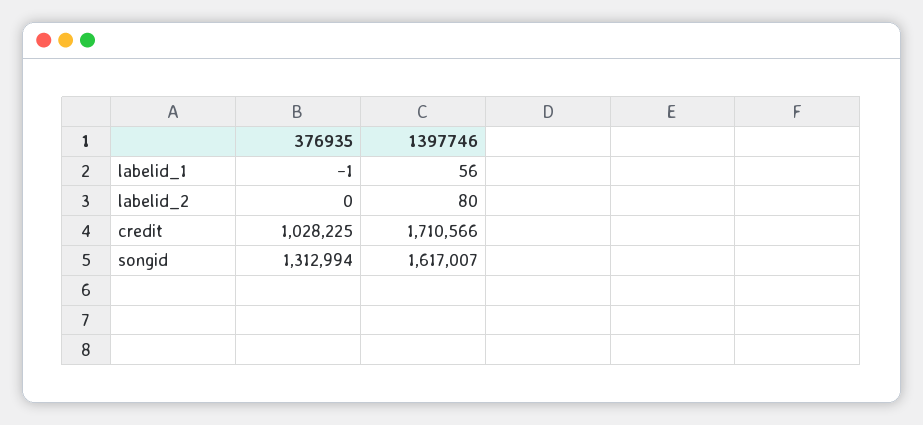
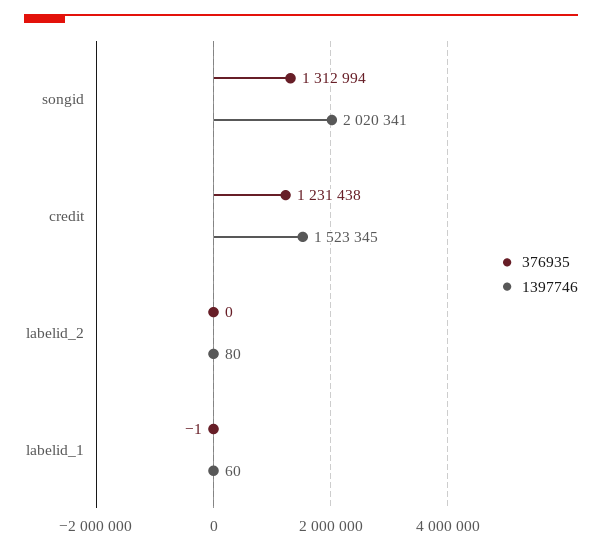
  {
    "376935": {
      "labelid_1": -1,
      "labelid_2": 0,
-     "credit": 1028225,
+     "credit": 1231438,
      "songid": 1312994
    },
    "1397746": {
-     "labelid_1": 56,
+     "labelid_1": 60,
      "labelid_2": 80,
-     "credit": 1710566,
+     "credit": 1523345,
-     "songid": 1617007
+     "songid": 2020341
    }
  }

